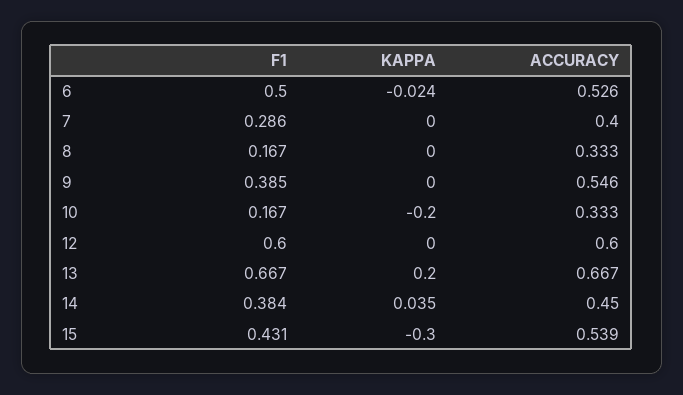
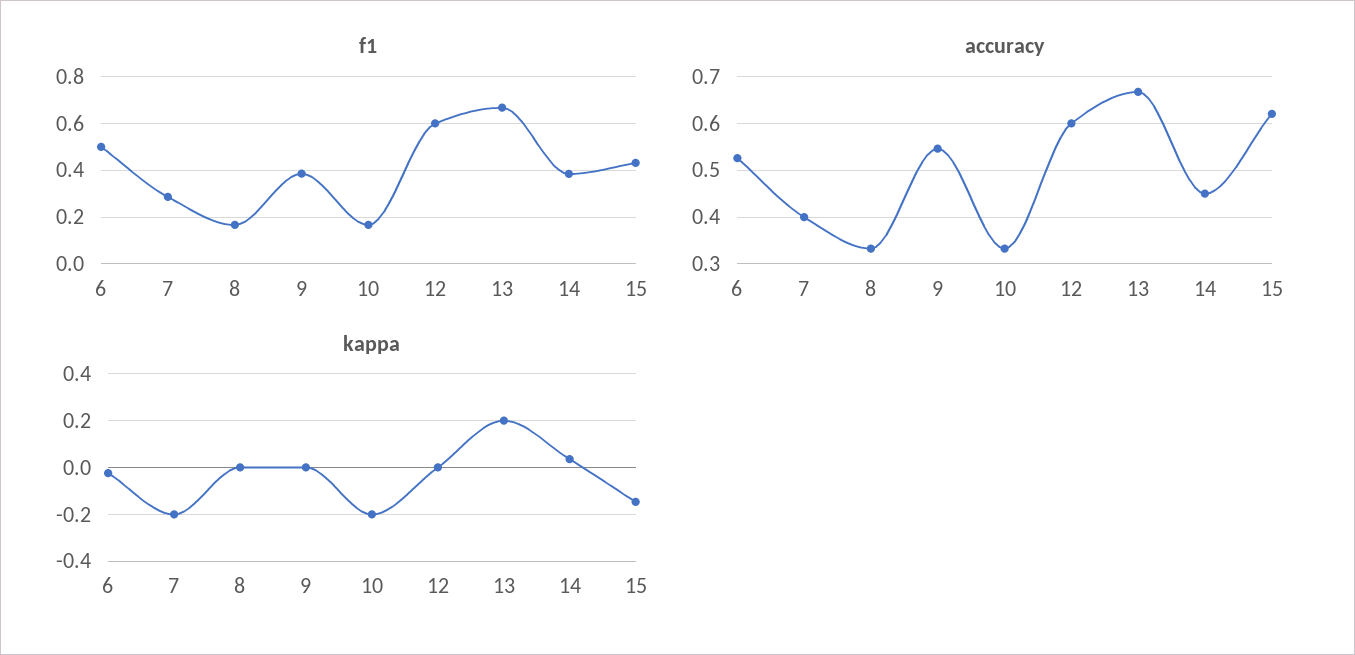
  {
    "F1": {
      "6": 0.5,
      "7": 0.286,
      "8": 0.167,
      "9": 0.385,
      "10": 0.167,
      "12": 0.6,
      "13": 0.667,
      "14": 0.384,
      "15": 0.431
    },
    "KAPPA": {
      "6": -0.024,
-     "7": 0,
+     "7": -0.2,
      "8": 0,
      "9": 0,
      "10": -0.2,
      "12": 0,
      "13": 0.2,
      "14": 0.035,
-     "15": -0.3
+     "15": -0.15
    },
    "ACCURACY": {
      "6": 0.526,
      "7": 0.4,
      "8": 0.333,
      "9": 0.546,
      "10": 0.333,
      "12": 0.6,
      "13": 0.667,
      "14": 0.45,
-     "15": 0.539
+     "15": 0.62
    }
  }

